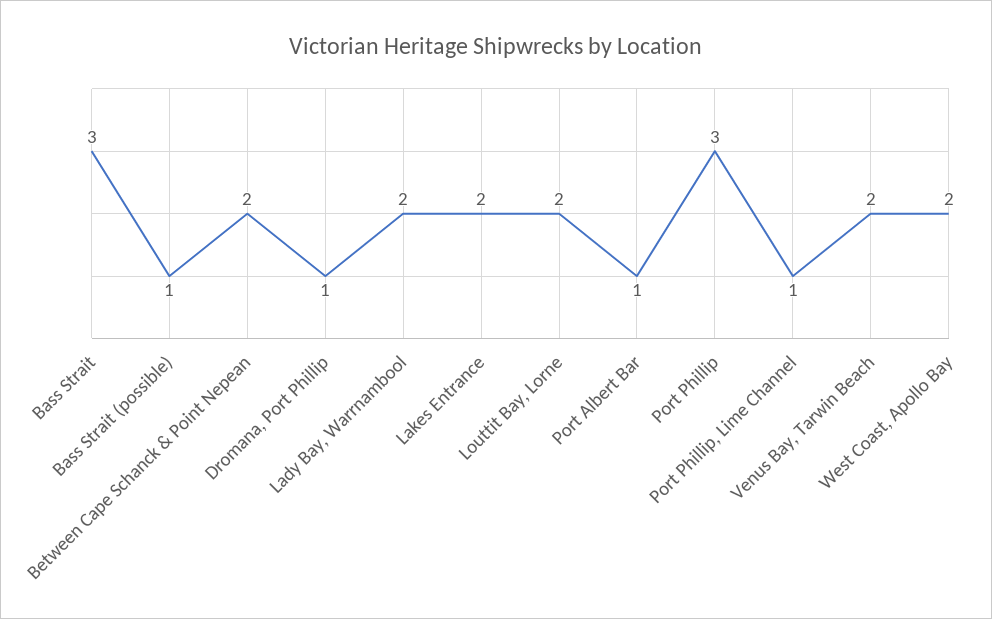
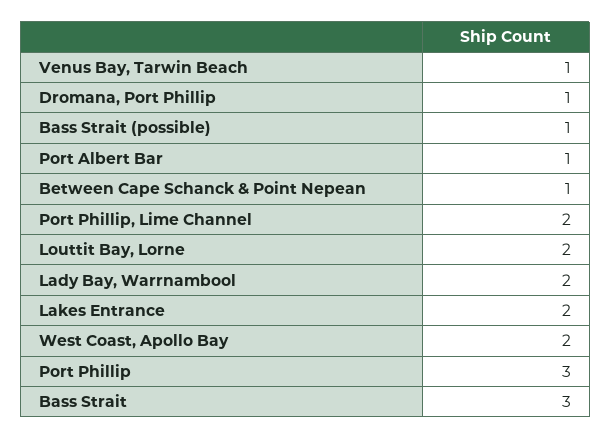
  {
    "Bass Strait": 3,
    "Bass Strait (possible)": 1,
-   "Between Cape Schanck & Point Nepean": 2,
+   "Between Cape Schanck & Point Nepean": 1,
    "Dromana, Port Phillip": 1,
    "Lady Bay, Warrnambool": 2,
    "Lakes Entrance": 2,
    "Louttit Bay, Lorne": 2,
    "Port Albert Bar": 1,
    "Port Phillip": 3,
-   "Port Phillip, Lime Channel": 1,
+   "Port Phillip, Lime Channel": 2,
-   "Venus Bay, Tarwin Beach": 2,
+   "Venus Bay, Tarwin Beach": 1,
    "West Coast, Apollo Bay": 2
  }

